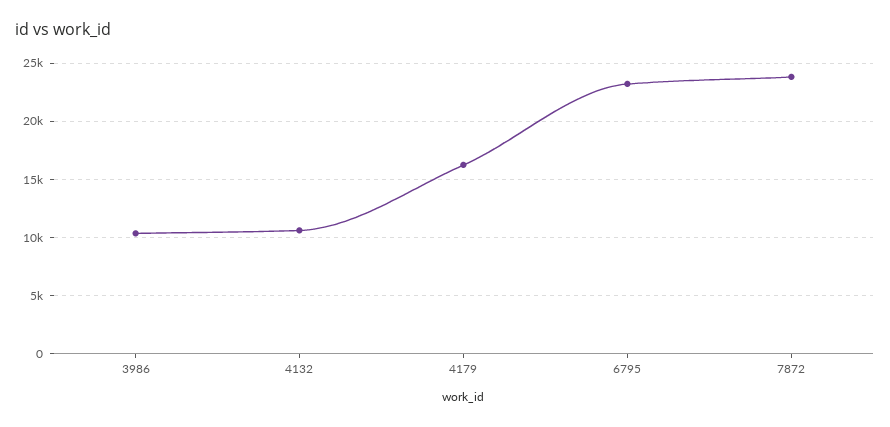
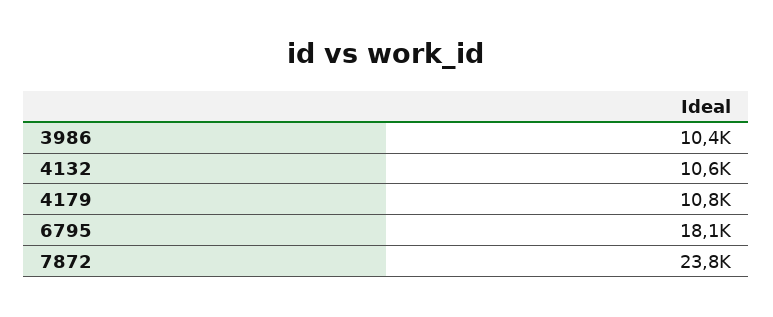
  {
    "3986": 10400,
    "4132": 10600,
-   "4179": 16000,
+   "4179": 10800,
-   "6795": 23000,
+   "6795": 18100,
    "7872": 23800
  }

